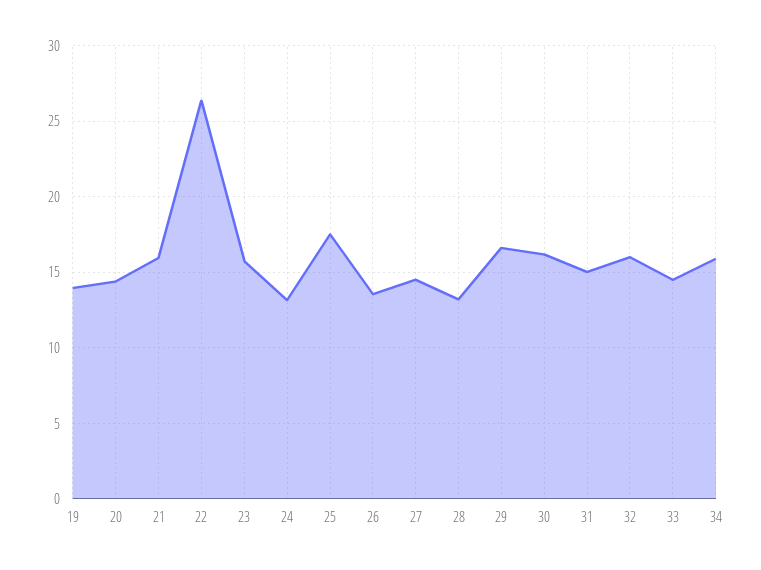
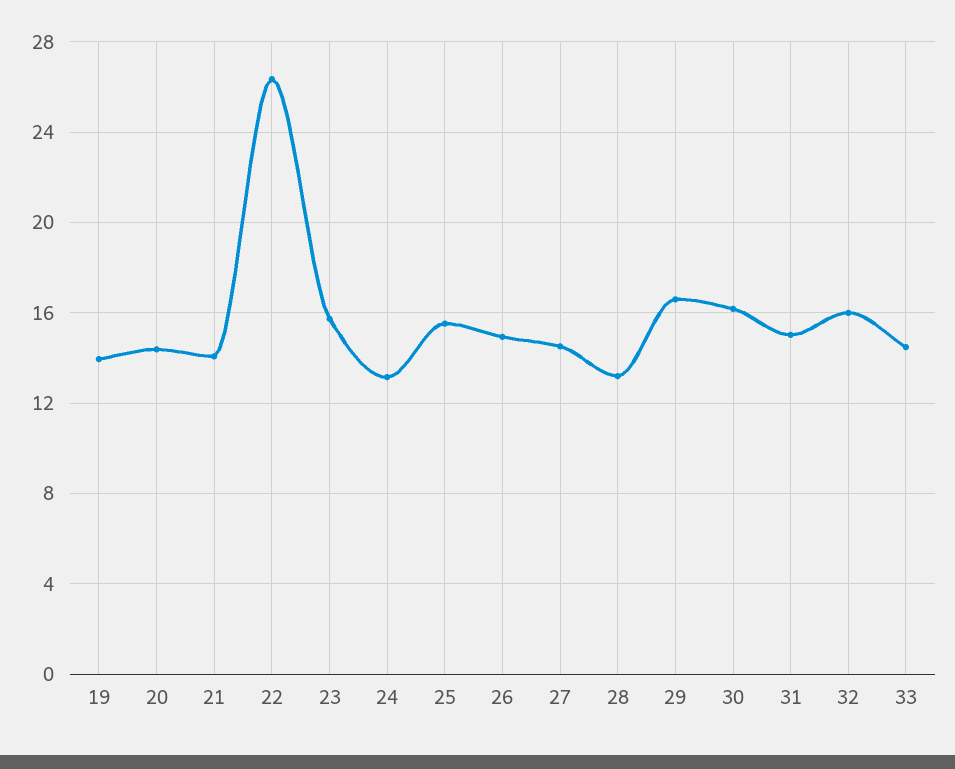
  {
    "19": 14,
    "20": 14.5,
-   "21": 16,
+   "21": 14,
    "22": 26.5,
    "23": 15.5,
    "24": 13,
-   "25": 17.5,
+   "25": 15.5,
-   "26": 13.5,
+   "26": 15,
    "27": 14.5,
    "28": 13,
    "29": 16.5,
    "30": 16,
    "31": 15,
    "32": 16,
-   "33": 14.5,
+   "33": 14.5
-   "34": 16
  }

